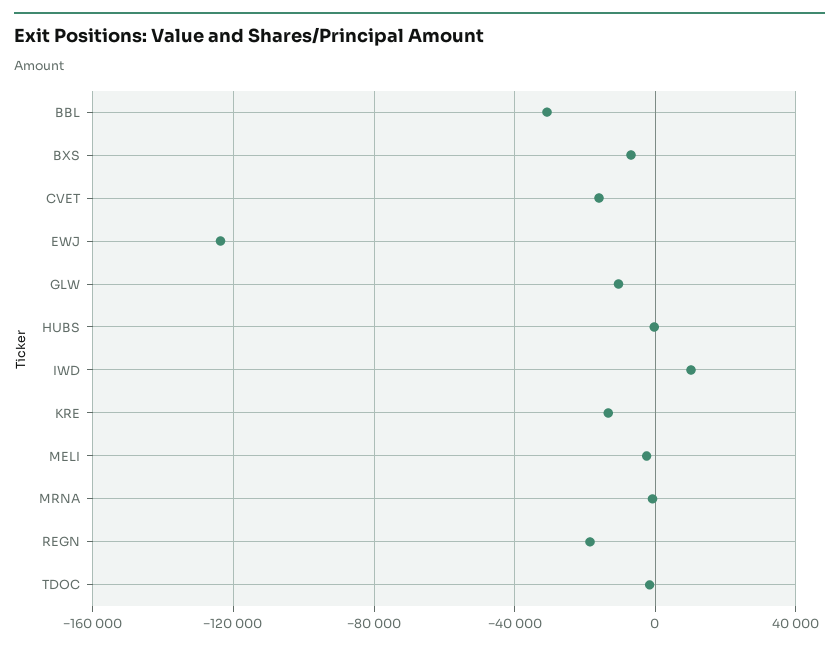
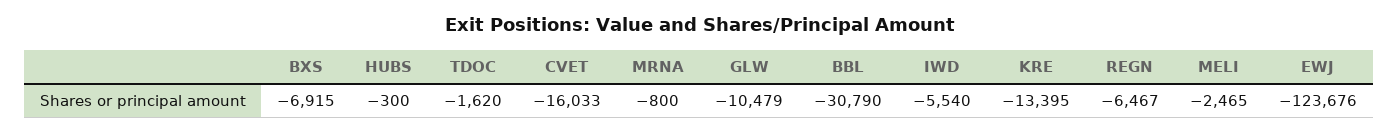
  {
    "BBL": -30790,
    "BXS": -6915,
    "CVET": -16033,
    "EWJ": -123676,
    "GLW": -10479,
    "HUBS": -300,
-   "IWD": 10000,
+   "IWD": -5540,
    "KRE": -13395,
    "MELI": -2465,
    "MRNA": -800,
-   "REGN": -20000,
+   "REGN": -6467,
    "TDOC": -1620
  }

